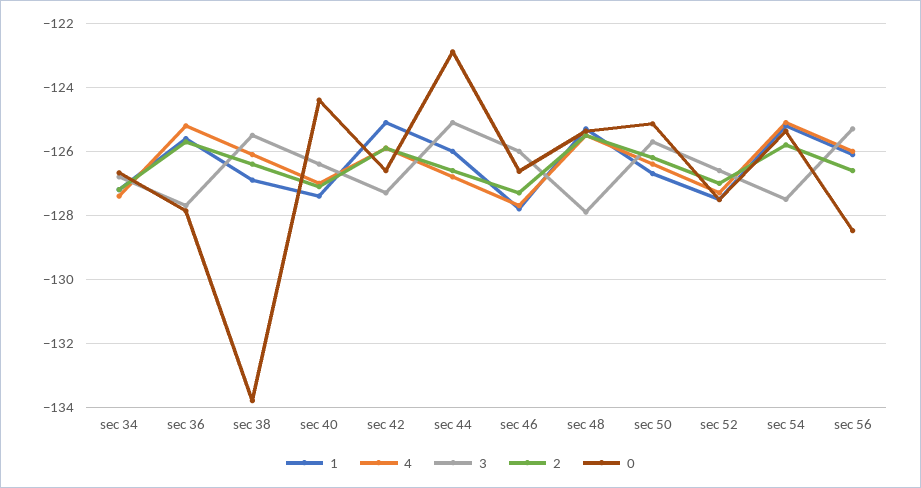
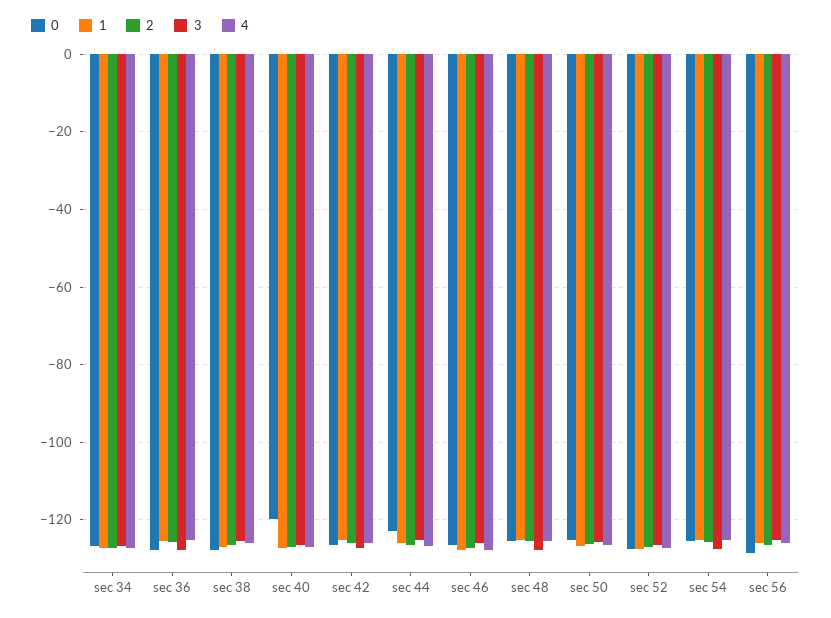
  {
    "1": {
      "sec 34": -127.2,
      "sec 36": -125.6,
      "sec 38": -127,
      "sec 40": -127.4,
      "sec 42": -125.2,
      "sec 44": -126,
      "sec 46": -127.8,
      "sec 48": -125.4,
      "sec 50": -126.8,
      "sec 52": -127.6,
      "sec 54": -125.2,
      "sec 56": -126.2
    },
    "4": {
      "sec 34": -127.4,
      "sec 36": -125.2,
      "sec 38": -126.2,
      "sec 40": -127,
      "sec 42": -126,
      "sec 44": -126.8,
      "sec 46": -127.8,
      "sec 48": -125.6,
      "sec 50": -126.4,
      "sec 52": -127.4,
      "sec 54": -125.2,
      "sec 56": -126
    },
    "3": {
      "sec 34": -126.8,
      "sec 36": -127.8,
      "sec 38": -125.6,
      "sec 40": -126.4,
      "sec 42": -127.4,
      "sec 44": -125.2,
      "sec 46": -126,
      "sec 48": -128,
      "sec 50": -125.8,
      "sec 52": -126.6,
      "sec 54": -127.6,
      "sec 56": -125.4
    },
    "2": {
      "sec 34": -127.2,
      "sec 36": -125.8,
      "sec 38": -126.4,
      "sec 40": -127.2,
      "sec 42": -126,
      "sec 44": -126.6,
      "sec 46": -127.4,
      "sec 48": -125.6,
      "sec 50": -126.2,
      "sec 52": -127,
      "sec 54": -125.8,
      "sec 56": -126.6
    },
    "0": {
      "sec 34": -126.6,
      "sec 36": -127.8,
-     "sec 38": -133.8,
+     "sec 38": -128,
-     "sec 40": -124.4,
+     "sec 40": -120,
      "sec 42": -126.6,
      "sec 44": -122.8,
      "sec 46": -126.6,
      "sec 48": -125.4,
      "sec 50": -125.2,
      "sec 52": -127.6,
      "sec 54": -125.4,
      "sec 56": -128.4
    }
  }

